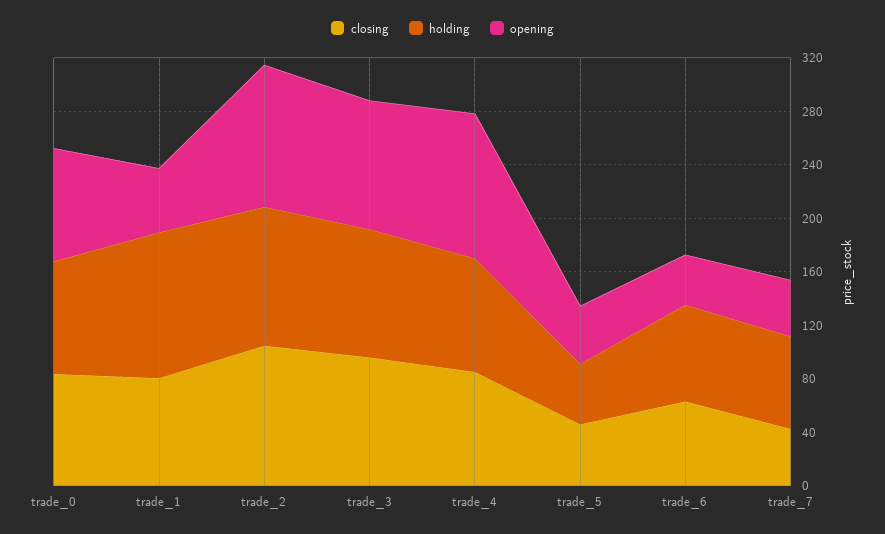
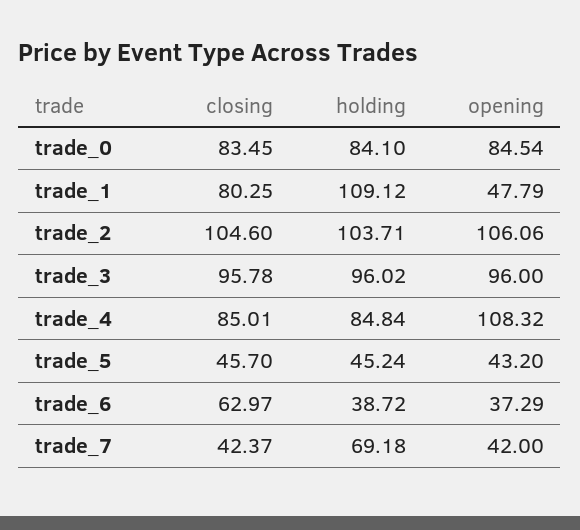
  {
    "closing": {
      "trade_0": 83.45,
      "trade_1": 80.25,
      "trade_2": 104.6,
      "trade_3": 95.78,
      "trade_4": 85.01,
      "trade_5": 45.7,
      "trade_6": 62.97,
      "trade_7": 42.37
    },
    "holding": {
      "trade_0": 84.1,
      "trade_1": 109.12,
      "trade_2": 103.71,
      "trade_3": 96.02,
      "trade_4": 84.84,
      "trade_5": 45.24,
-     "trade_6": 70,
+     "trade_6": 38.72,
      "trade_7": 69.18
    },
    "opening": {
      "trade_0": 84.54,
      "trade_1": 47.79,
      "trade_2": 106.06,
      "trade_3": 96,
      "trade_4": 108.32,
      "trade_5": 43.2,
      "trade_6": 37.29,
      "trade_7": 42
    }
  }

